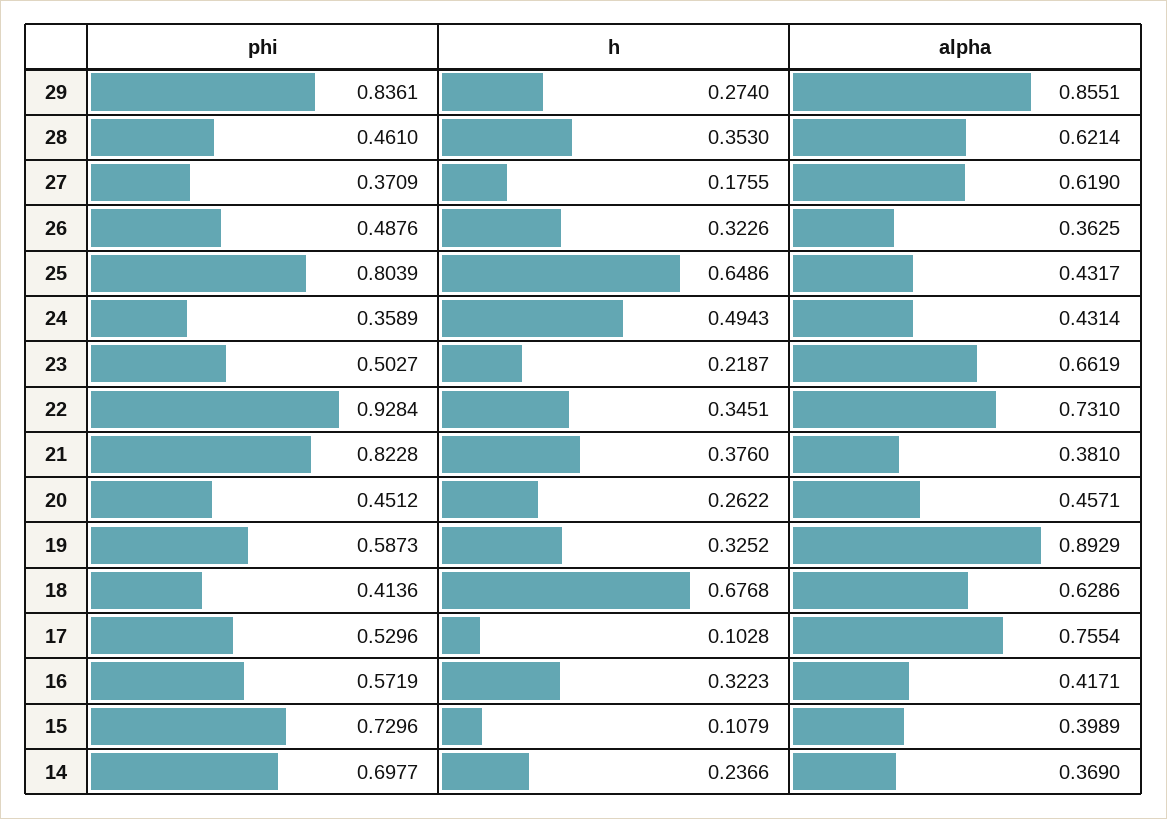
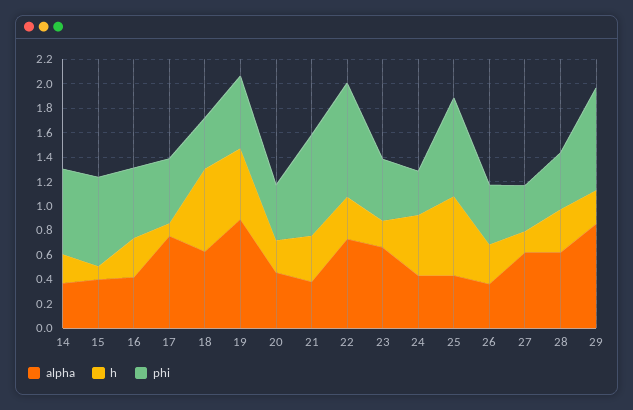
  {
    "phi": {
      "29": 0.8361,
      "28": 0.461,
      "27": 0.3709,
      "26": 0.4876,
      "25": 0.8039,
      "24": 0.3589,
      "23": 0.5027,
      "22": 0.9284,
      "21": 0.8228,
      "20": 0.4512,
      "19": 0.5873,
      "18": 0.4136,
      "17": 0.5296,
      "16": 0.5719,
      "15": 0.7296,
      "14": 0.6977
    },
    "h": {
      "29": 0.274,
      "28": 0.353,
      "27": 0.1755,
      "26": 0.3226,
      "25": 0.6486,
      "24": 0.4943,
      "23": 0.2187,
      "22": 0.3451,
      "21": 0.376,
      "20": 0.2622,
-     "19": 0.3252,
+     "19": 0.6,
      "18": 0.6768,
      "17": 0.1028,
      "16": 0.3223,
      "15": 0.1079,
      "14": 0.2366
    },
    "alpha": {
      "29": 0.8551,
      "28": 0.6214,
      "27": 0.619,
      "26": 0.3625,
      "25": 0.4317,
      "24": 0.4314,
      "23": 0.6619,
      "22": 0.731,
      "21": 0.381,
      "20": 0.4571,
      "19": 0.8929,
      "18": 0.6286,
      "17": 0.7554,
      "16": 0.4171,
      "15": 0.3989,
      "14": 0.369
    }
  }

